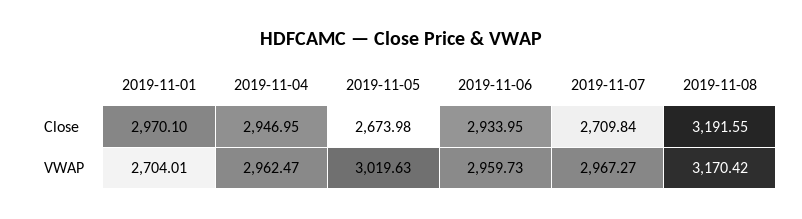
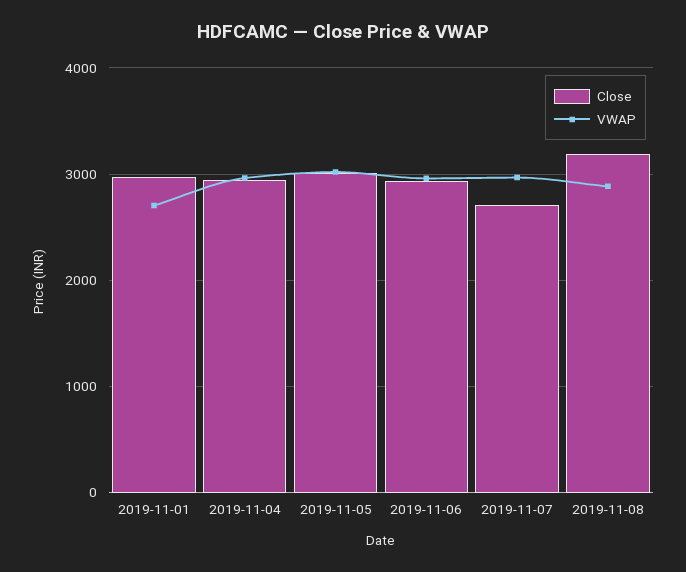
  {
    "Close": {
      "2019-11-01": 2970.1,
      "2019-11-04": 2946.95,
-     "2019-11-05": 2673.98,
+     "2019-11-05": 3000,
      "2019-11-06": 2933.95,
      "2019-11-07": 2709.84,
      "2019-11-08": 3191.55
    },
    "VWAP": {
      "2019-11-01": 2704.01,
      "2019-11-04": 2962.47,
      "2019-11-05": 3019.63,
      "2019-11-06": 2959.73,
      "2019-11-07": 2967.27,
-     "2019-11-08": 3170.42
+     "2019-11-08": 2900
    }
  }

